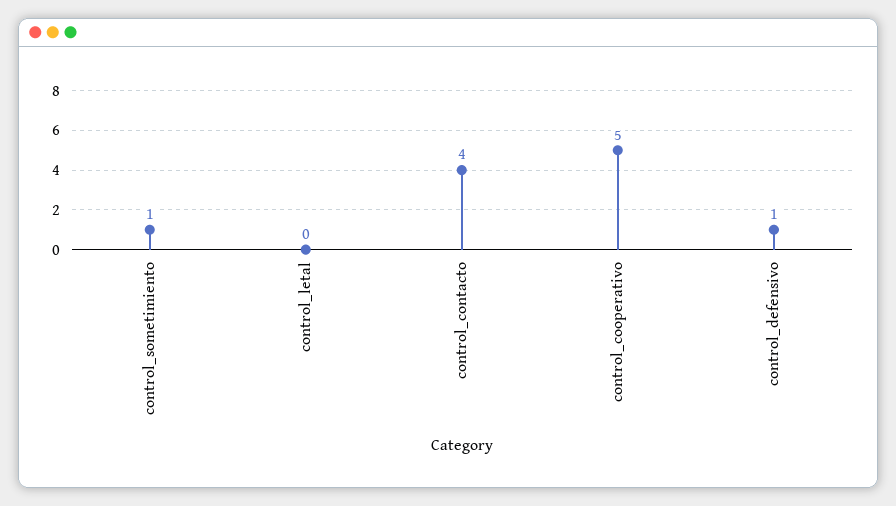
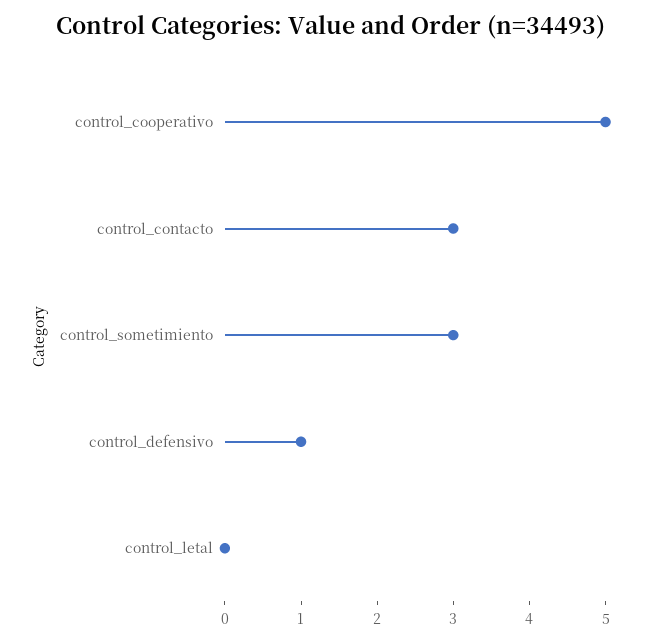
  {
-   "control_sometimiento": 1,
+   "control_sometimiento": 3,
    "control_letal": 0,
-   "control_contacto": 4,
+   "control_contacto": 3,
    "control_cooperativo": 5,
    "control_defensivo": 1
  }

